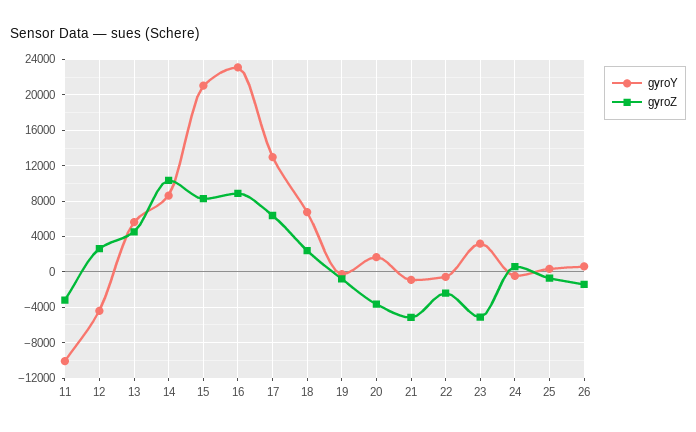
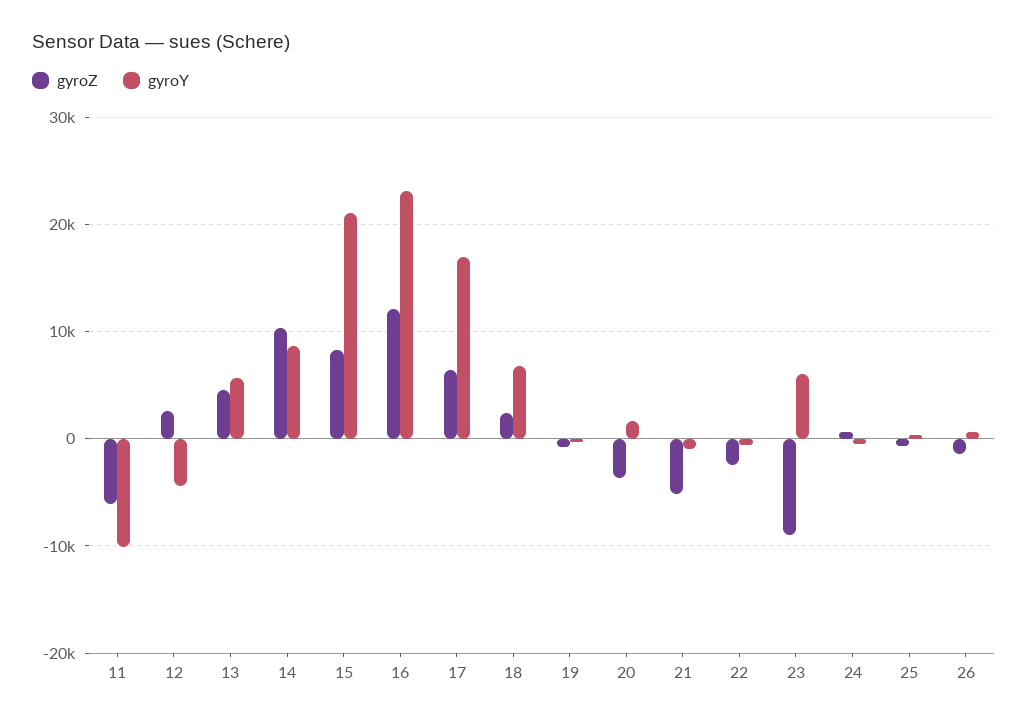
  {
    "gyroY": {
      "11": -10000,
      "12": -4000,
      "13": 6000,
      "14": 9000,
      "15": 21000,
      "16": 23000,
-     "17": 13000,
+     "17": 17000,
      "18": 7000,
      "19": 0,
      "20": 2000,
      "21": -1000,
      "22": -1000,
-     "23": 3000,
+     "23": 6000,
      "24": 0,
      "25": 0,
      "26": 1000
    },
    "gyroZ": {
-     "11": -3000,
+     "11": -6000,
      "12": 3000,
      "13": 5000,
      "14": 10000,
      "15": 8000,
-     "16": 9000,
+     "16": 12000,
      "17": 6000,
      "18": 2000,
      "19": -1000,
      "20": -4000,
      "21": -5000,
      "22": -2000,
-     "23": -5000,
+     "23": -9000,
      "24": 1000,
      "25": -1000,
      "26": -1000
    }
  }

